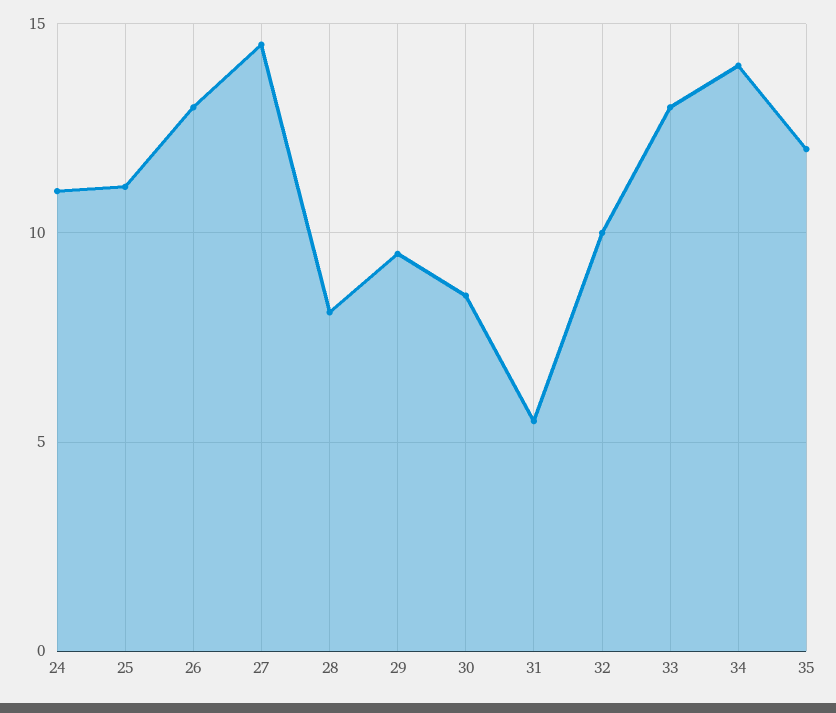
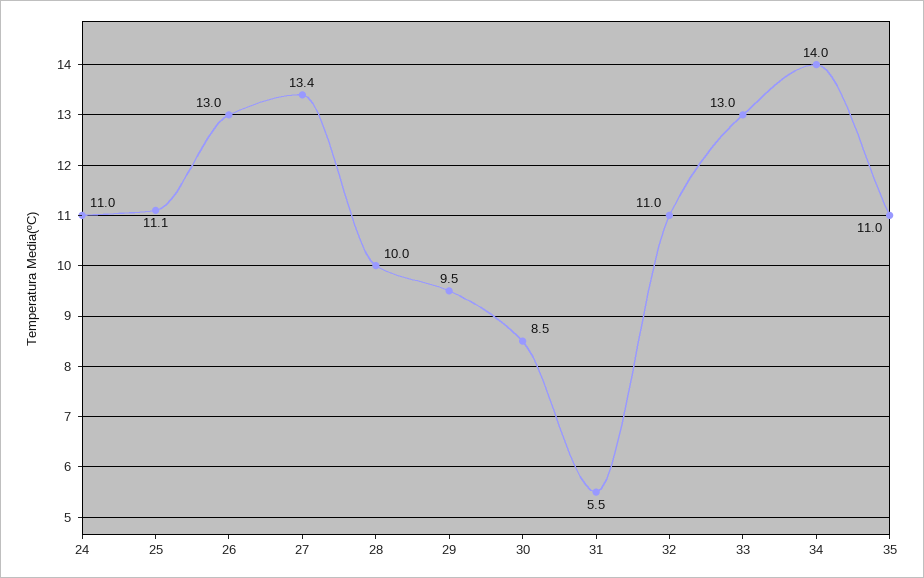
  {
    "24": 11,
    "25": 11.1,
    "26": 13,
-   "27": 14.5,
+   "27": 13.4,
-   "28": 8,
+   "28": 10,
    "29": 9.5,
    "30": 8.5,
    "31": 5.5,
-   "32": 10,
+   "32": 11,
    "33": 13,
    "34": 14,
-   "35": 12
+   "35": 11
  }

